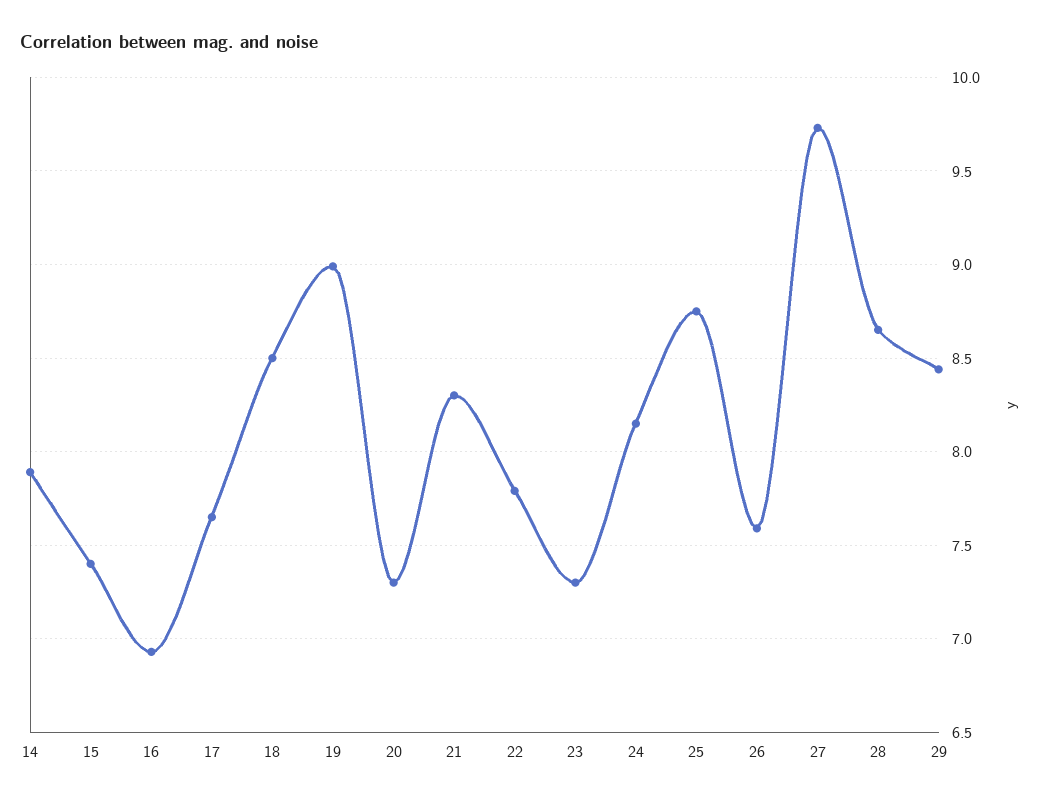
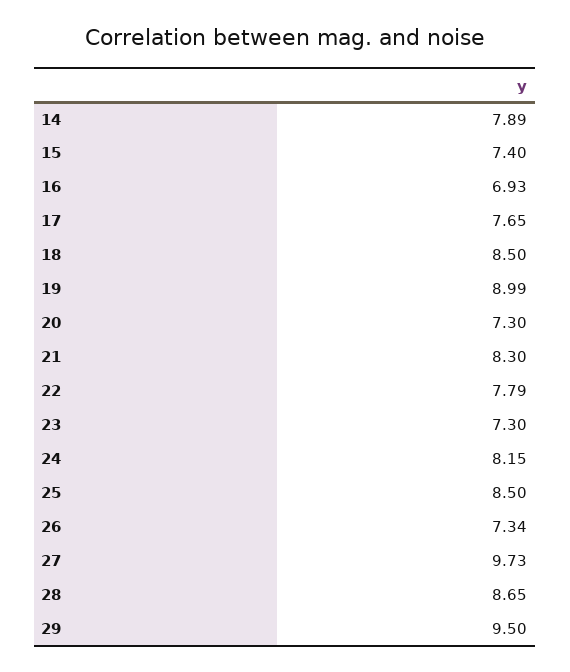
  {
    "14": 7.89,
    "15": 7.4,
    "16": 6.93,
    "17": 7.65,
    "18": 8.5,
    "19": 8.99,
    "20": 7.3,
    "21": 8.3,
    "22": 7.79,
    "23": 7.3,
    "24": 8.15,
-   "25": 8.75,
+   "25": 8.5,
-   "26": 7.6,
+   "26": 7.34,
    "27": 9.73,
    "28": 8.65,
-   "29": 8.45
+   "29": 9.5
  }

